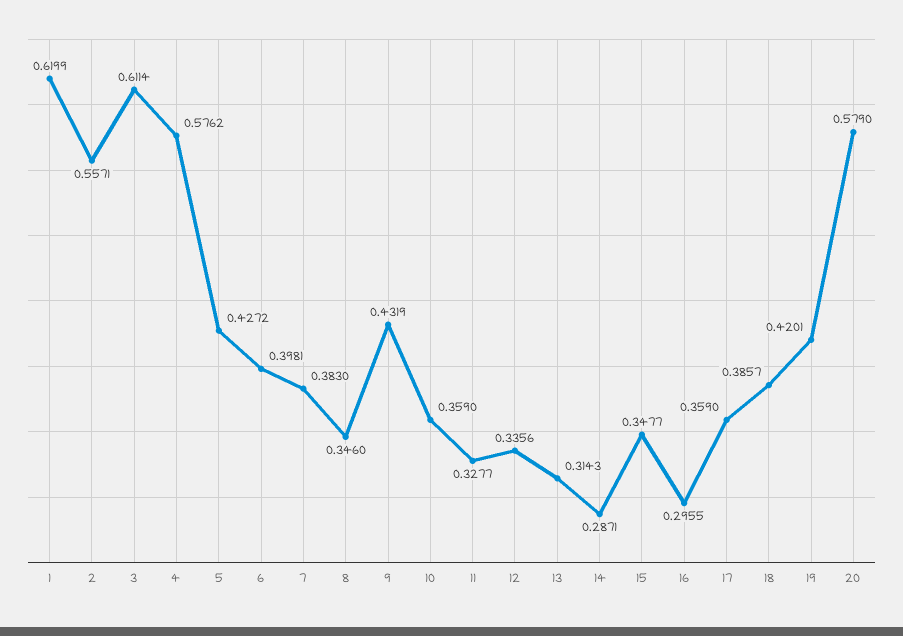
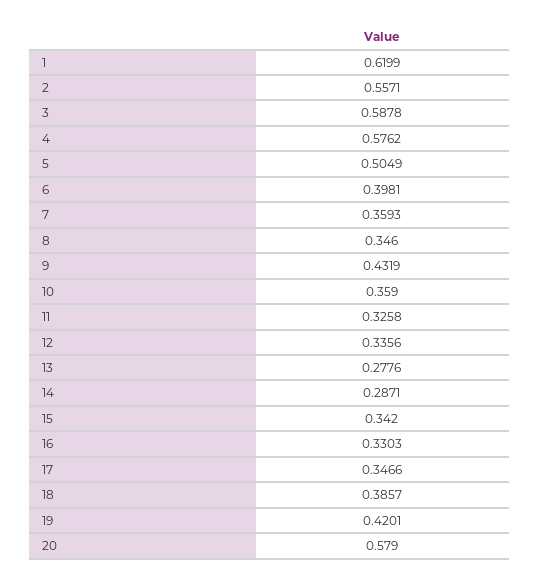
  {
    "1": 0.6199,
    "2": 0.5571,
-   "3": 0.6114,
+   "3": 0.5878,
    "4": 0.5762,
-   "5": 0.4272,
+   "5": 0.5049,
    "6": 0.3981,
-   "7": 0.383,
+   "7": 0.3593,
    "8": 0.346,
    "9": 0.4319,
    "10": 0.359,
-   "11": 0.3277,
+   "11": 0.3258,
    "12": 0.3356,
-   "13": 0.3143,
+   "13": 0.2776,
    "14": 0.2871,
-   "15": 0.3477,
+   "15": 0.342,
-   "16": 0.2955,
+   "16": 0.3303,
-   "17": 0.359,
+   "17": 0.3466,
    "18": 0.3857,
    "19": 0.4201,
    "20": 0.579
  }

